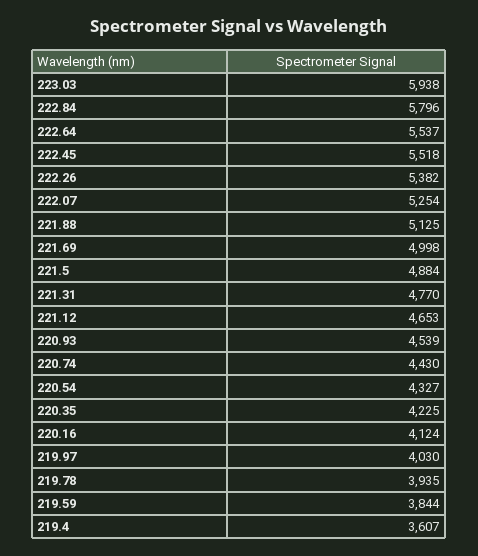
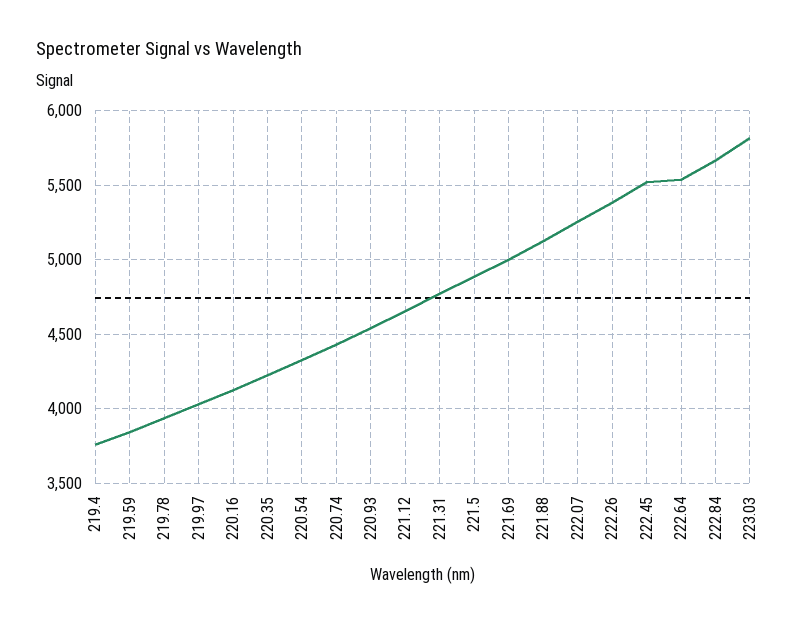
  {
-   "223.03": 5938,
+   "223.03": 5800,
-   "222.84": 5796,
+   "222.84": 5650,
    "222.64": 5537,
    "222.45": 5518,
    "222.26": 5382,
    "222.07": 5254,
    "221.88": 5125,
    "221.69": 4998,
    "221.5": 4884,
    "221.31": 4770,
    "221.12": 4653,
    "220.93": 4539,
    "220.74": 4430,
    "220.54": 4327,
    "220.35": 4225,
    "220.16": 4124,
    "219.97": 4030,
    "219.78": 3935,
    "219.59": 3844,
-   "219.4": 3607
+   "219.4": 3750
  }

